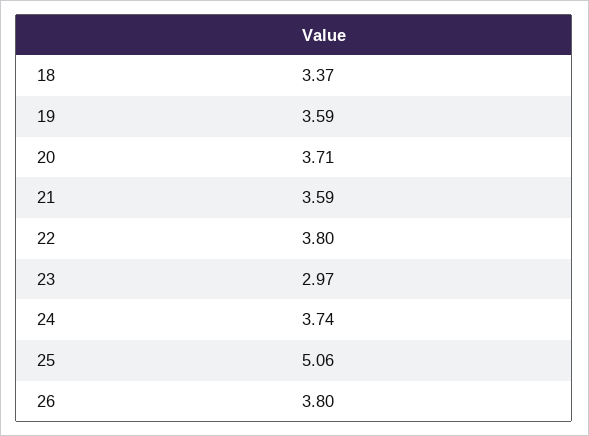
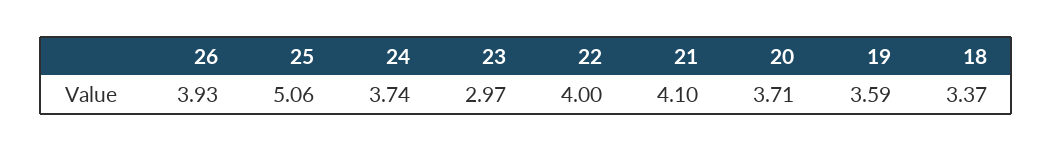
  {
    "18": 3.37,
    "19": 3.59,
    "20": 3.71,
-   "21": 3.59,
+   "21": 4.1,
-   "22": 3.8,
+   "22": 4,
    "23": 2.97,
    "24": 3.74,
    "25": 5.06,
-   "26": 3.8
+   "26": 3.93
  }

